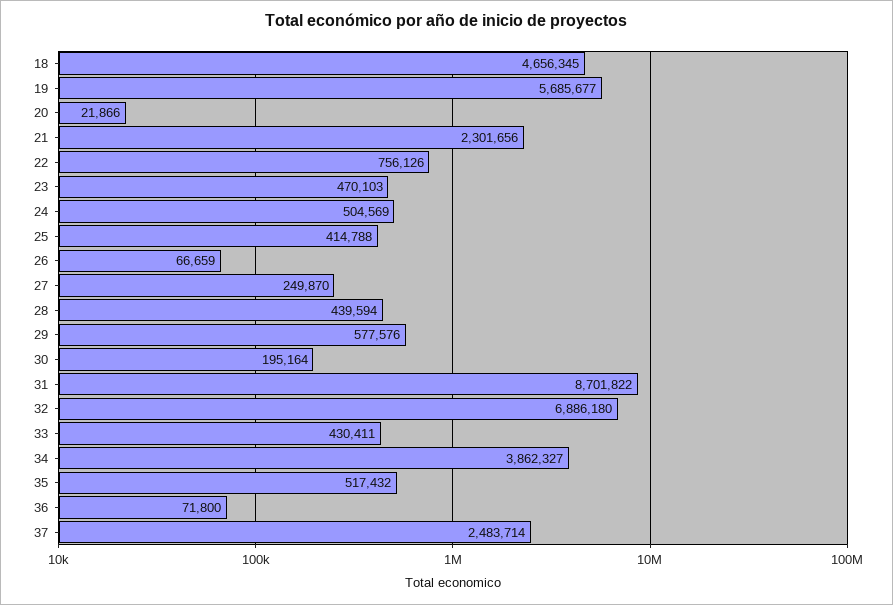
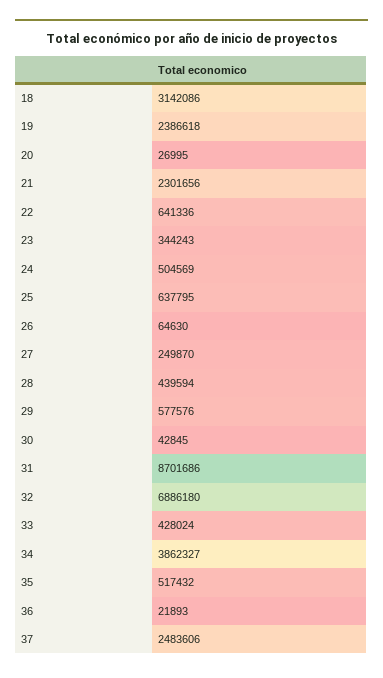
  {
-   "18": 4656345,
+   "18": 3142086,
-   "19": 5685677,
+   "19": 2386618,
-   "20": 21866,
+   "20": 26995,
    "21": 2301656,
-   "22": 756126,
+   "22": 641336,
-   "23": 470103,
+   "23": 344243,
    "24": 504569,
-   "25": 414788,
+   "25": 637795,
-   "26": 66659,
+   "26": 64630,
    "27": 249870,
    "28": 439594,
    "29": 577576,
-   "30": 195164,
+   "30": 42845,
-   "31": 8701822,
+   "31": 8701686,
    "32": 6886180,
-   "33": 430411,
+   "33": 428024,
    "34": 3862327,
    "35": 517432,
-   "36": 71800,
+   "36": 21893,
-   "37": 2483714
+   "37": 2483606
  }

